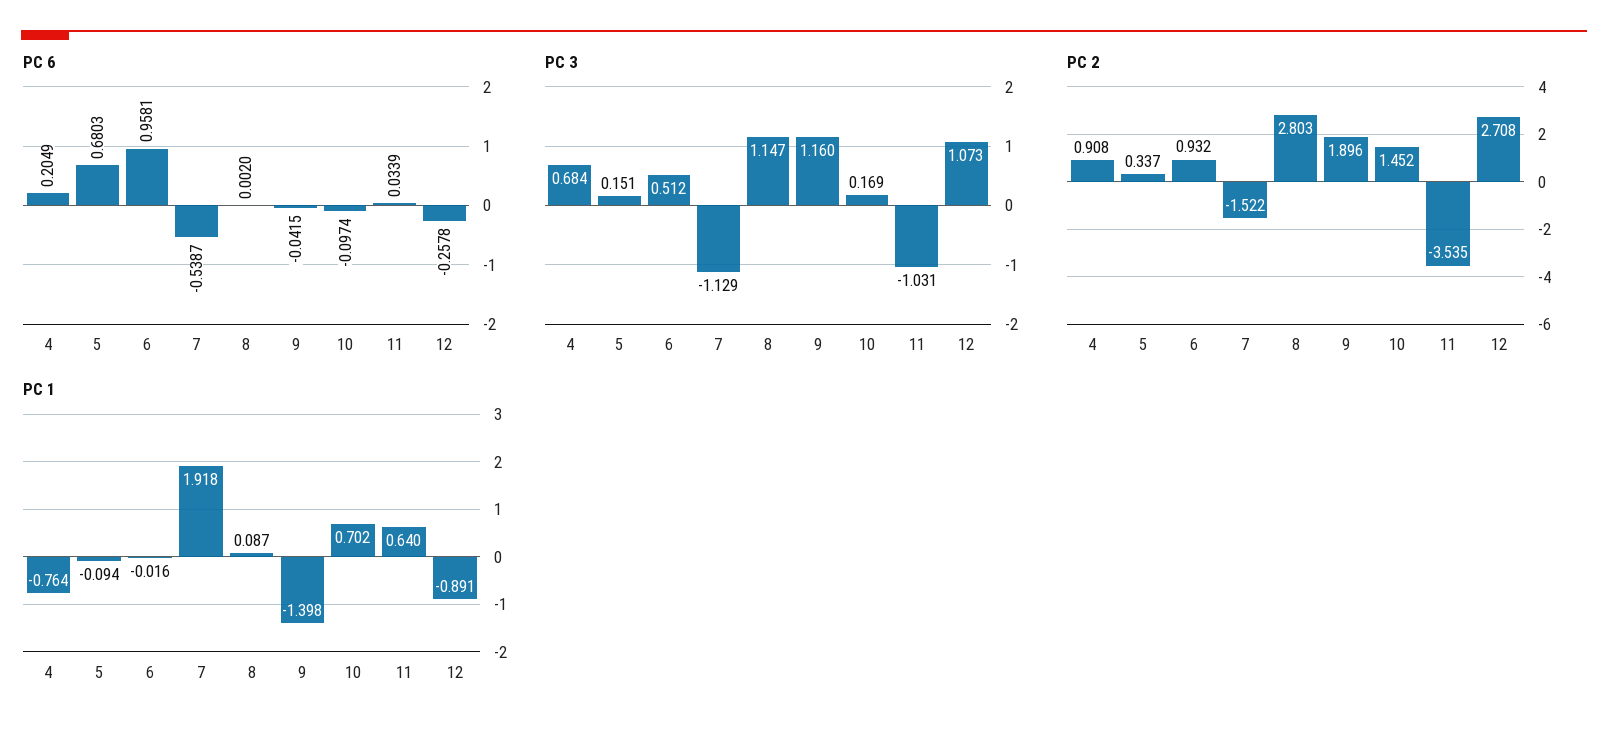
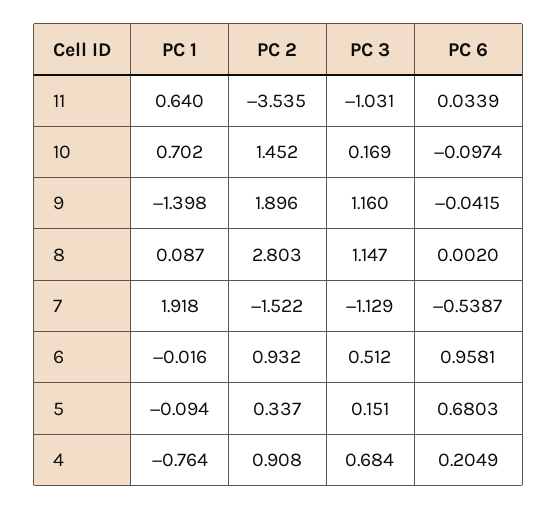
  {
    "PC 6": {
      "4": 0.2049,
      "5": 0.6803,
      "6": 0.9581,
      "7": -0.5387,
      "8": 0.002,
      "9": -0.0415,
      "10": -0.0974,
-     "11": 0.0339,
+     "11": 0.0339
-     "12": -0.2578
    },
    "PC 3": {
      "4": 0.684,
      "5": 0.151,
      "6": 0.512,
      "7": -1.129,
      "8": 1.147,
      "9": 1.16,
      "10": 0.169,
-     "11": -1.031,
+     "11": -1.031
-     "12": 1.073
    },
    "PC 2": {
      "4": 0.908,
      "5": 0.337,
      "6": 0.932,
      "7": -1.522,
      "8": 2.803,
      "9": 1.896,
      "10": 1.452,
-     "11": -3.535,
+     "11": -3.535
-     "12": 2.708
    },
    "PC 1": {
      "4": -0.764,
      "5": -0.094,
      "6": -0.016,
      "7": 1.918,
      "8": 0.087,
      "9": -1.398,
      "10": 0.702,
-     "11": 0.64,
+     "11": 0.64
-     "12": -0.891
    }
  }

